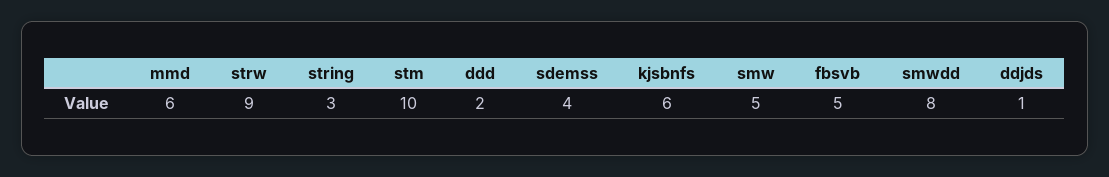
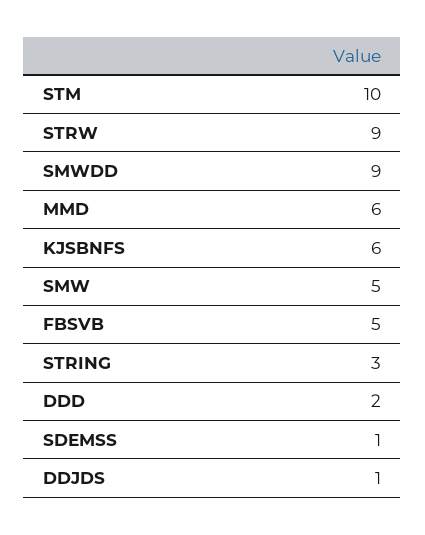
  {
    "mmd": 6,
    "strw": 9,
    "string": 3,
    "stm": 10,
    "ddd": 2,
-   "sdemss": 4,
+   "sdemss": 1,
    "kjsbnfs": 6,
    "smw": 5,
    "fbsvb": 5,
-   "smwdd": 8,
+   "smwdd": 9,
    "ddjds": 1
  }

